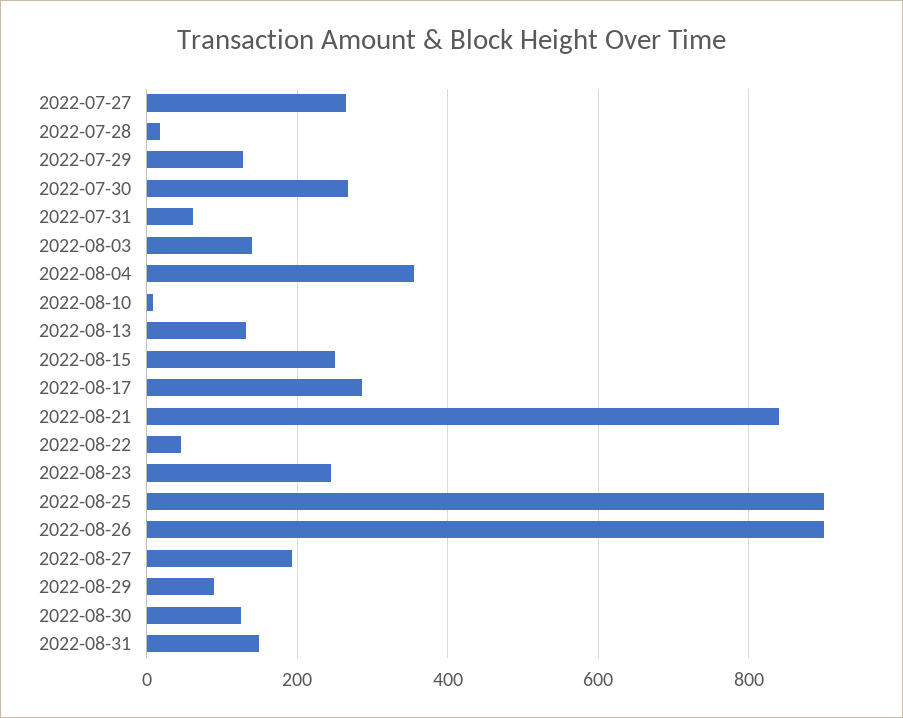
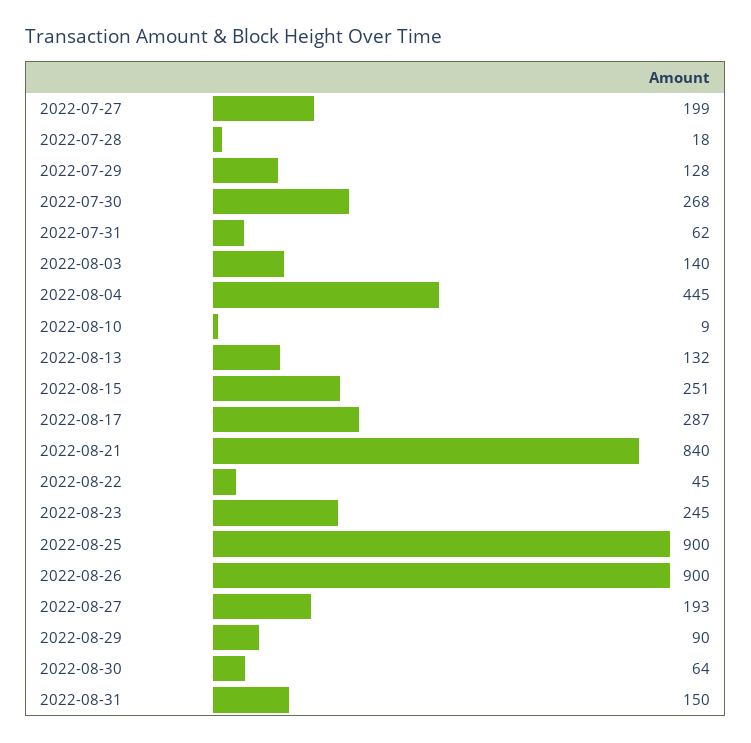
  {
-   "2022-07-27": 260,
+   "2022-07-27": 199,
    "2022-07-28": 18,
    "2022-07-29": 128,
    "2022-07-30": 268,
    "2022-07-31": 62,
    "2022-08-03": 140,
-   "2022-08-04": 360,
+   "2022-08-04": 445,
    "2022-08-10": 9,
    "2022-08-13": 132,
    "2022-08-15": 251,
    "2022-08-17": 287,
    "2022-08-21": 840,
    "2022-08-22": 45,
    "2022-08-23": 245,
    "2022-08-25": 900,
    "2022-08-26": 900,
    "2022-08-27": 193,
    "2022-08-29": 90,
-   "2022-08-30": 120,
+   "2022-08-30": 64,
    "2022-08-31": 150
  }

